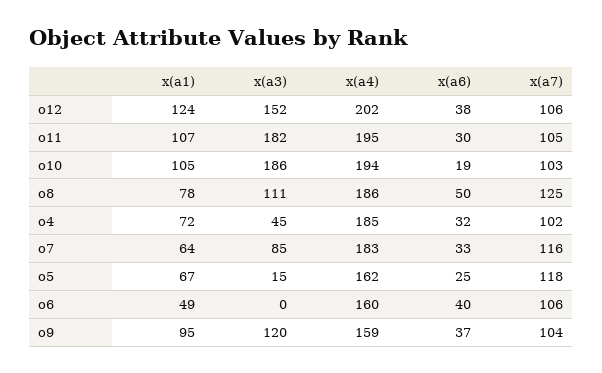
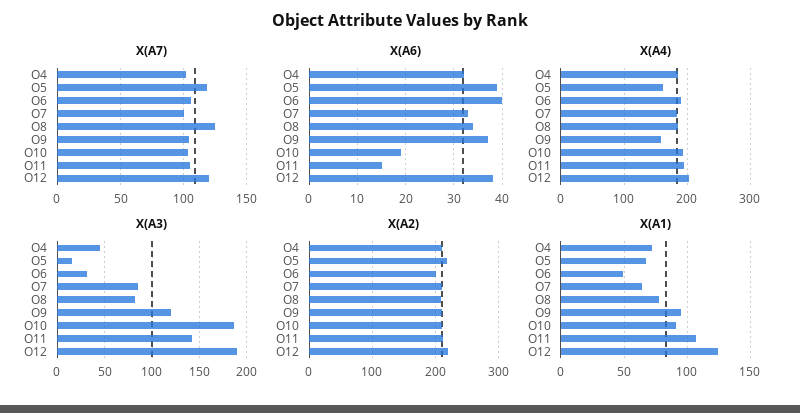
  {
    "x(a1)": {
      "o12": 124,
      "o11": 107,
-     "o10": 105,
+     "o10": 90,
      "o8": 78,
      "o4": 72,
      "o7": 64,
      "o5": 67,
      "o6": 49,
      "o9": 95
    },
    "x(a3)": {
-     "o12": 152,
+     "o12": 190,
-     "o11": 182,
+     "o11": 140,
      "o10": 186,
-     "o8": 111,
+     "o8": 80,
      "o4": 45,
      "o7": 85,
      "o5": 15,
-     "o6": 0,
+     "o6": 30,
      "o9": 120
    },
    "x(a4)": {
      "o12": 202,
      "o11": 195,
      "o10": 194,
      "o8": 186,
      "o4": 185,
      "o7": 183,
      "o5": 162,
-     "o6": 160,
+     "o6": 190,
      "o9": 159
    },
    "x(a6)": {
      "o12": 38,
-     "o11": 30,
+     "o11": 15,
      "o10": 19,
-     "o8": 50,
+     "o8": 35,
      "o4": 32,
      "o7": 33,
-     "o5": 25,
+     "o5": 40,
      "o6": 40,
      "o9": 37
    },
    "x(a7)": {
-     "o12": 106,
+     "o12": 120,
      "o11": 105,
      "o10": 103,
      "o8": 125,
      "o4": 102,
-     "o7": 116,
+     "o7": 100,
      "o5": 118,
      "o6": 106,
      "o9": 104
-   }
+   },
+   "X(A2)": {
+     "o4": 210,
+     "o5": 220,
+     "o6": 200,
+     "o7": 210,
+     "o8": 210,
+     "o9": 210,
+     "o10": 210,
+     "o11": 210,
+     "o12": 220
+   }
  }

